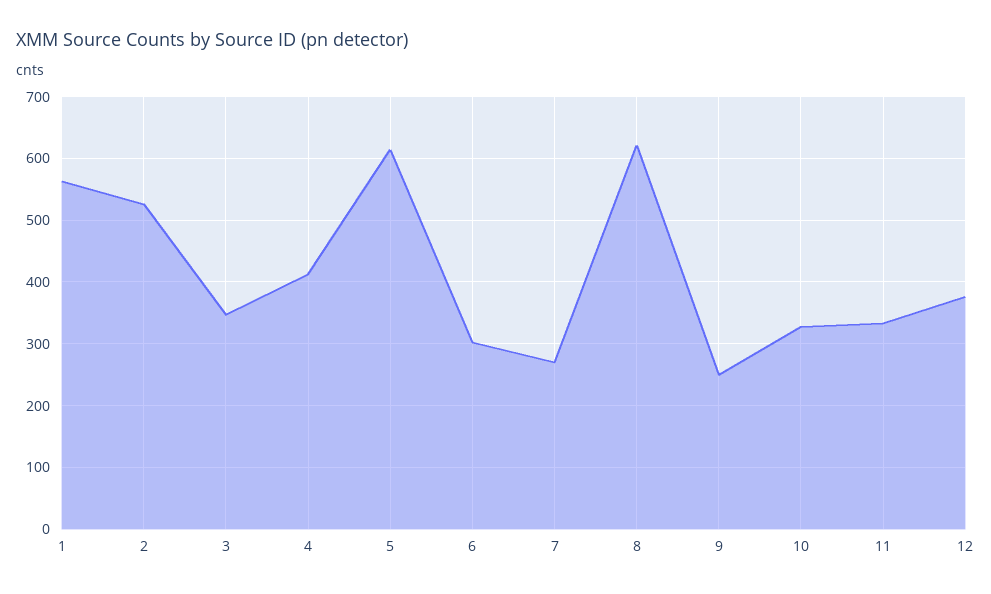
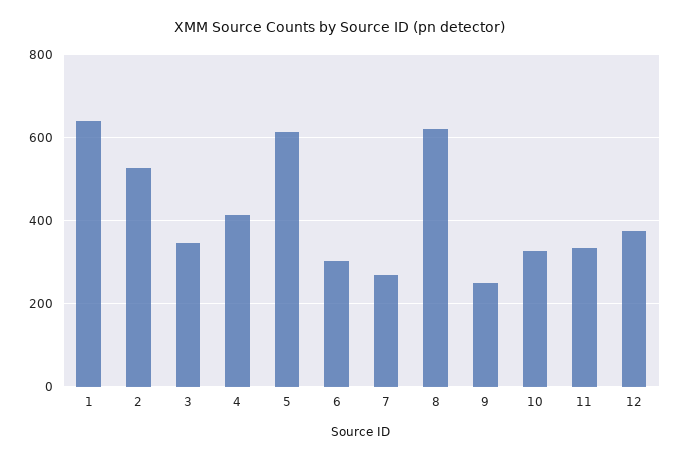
  {
-   "1": 560,
+   "1": 640,
    "2": 530,
    "3": 350,
    "4": 410,
    "5": 610,
    "6": 300,
    "7": 270,
    "8": 620,
    "9": 250,
    "10": 330,
    "11": 330,
    "12": 380
  }

